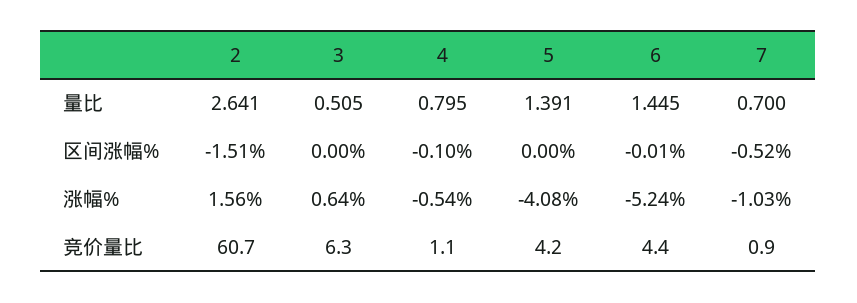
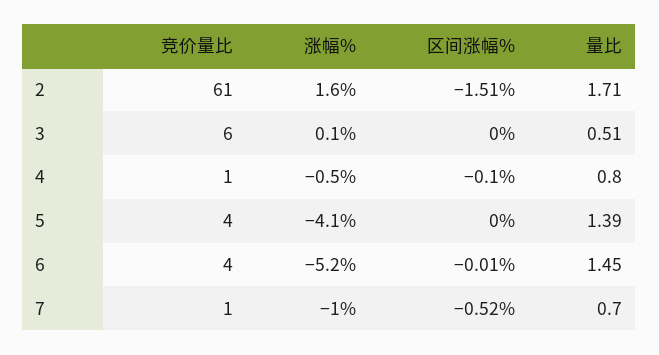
  {
    "2": {
-     "量比": 2.641,
+     "量比": 1.71,
      "区间涨幅%": -1.51,
      "涨幅%": 1.56,
      "竞价量比": 60.7
    },
    "3": {
      "量比": 0.505,
      "区间涨幅%": 0,
-     "涨幅%": 0.64,
+     "涨幅%": 0.1,
      "竞价量比": 6.3
    },
    "4": {
      "量比": 0.795,
      "区间涨幅%": -0.1,
      "涨幅%": -0.54,
      "竞价量比": 1.1
    },
    "5": {
      "量比": 1.391,
      "区间涨幅%": 0,
      "涨幅%": -4.08,
      "竞价量比": 4.2
    },
    "6": {
      "量比": 1.445,
      "区间涨幅%": -0.01,
      "涨幅%": -5.24,
      "竞价量比": 4.4
    },
    "7": {
      "量比": 0.7,
      "区间涨幅%": -0.52,
      "涨幅%": -1.03,
      "竞价量比": 0.9
    }
  }

